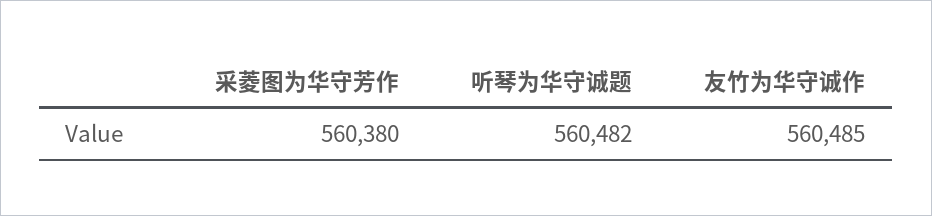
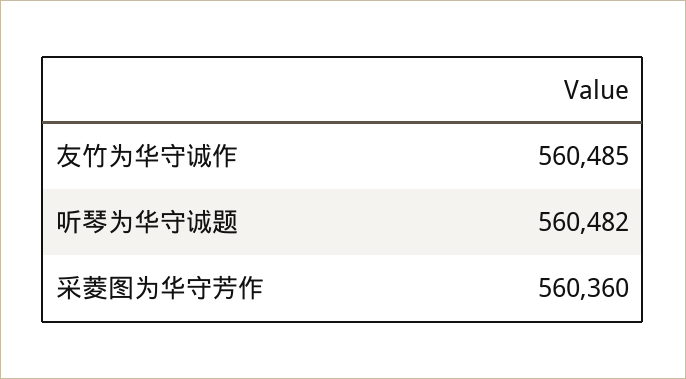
  {
-   "采菱图为华守芳作": 560380,
+   "采菱图为华守芳作": 560360,
    "听琴为华守诚题": 560482,
    "友竹为华守诚作": 560485
  }

